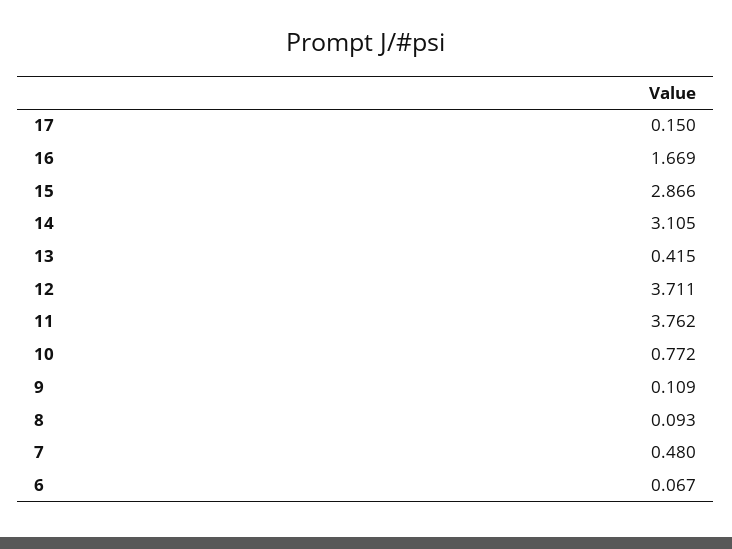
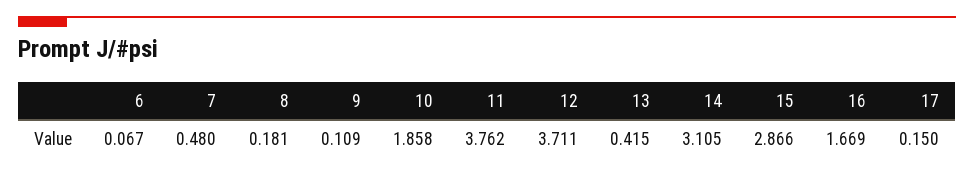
  {
    "17": 0.15,
    "16": 1.669,
    "15": 2.866,
    "14": 3.105,
    "13": 0.415,
    "12": 3.711,
    "11": 3.762,
-   "10": 0.772,
+   "10": 1.858,
    "9": 0.109,
-   "8": 0.093,
+   "8": 0.181,
    "7": 0.48,
    "6": 0.067
  }

